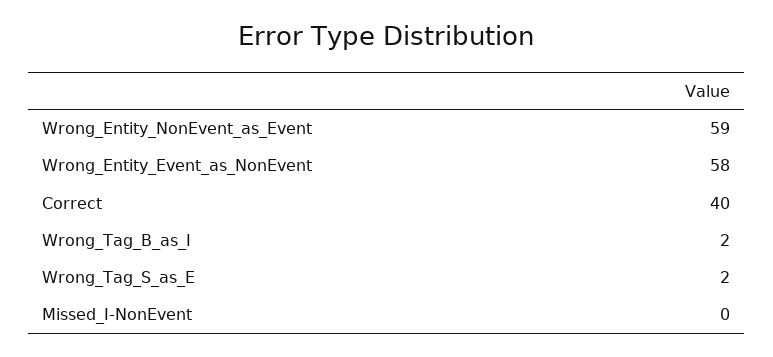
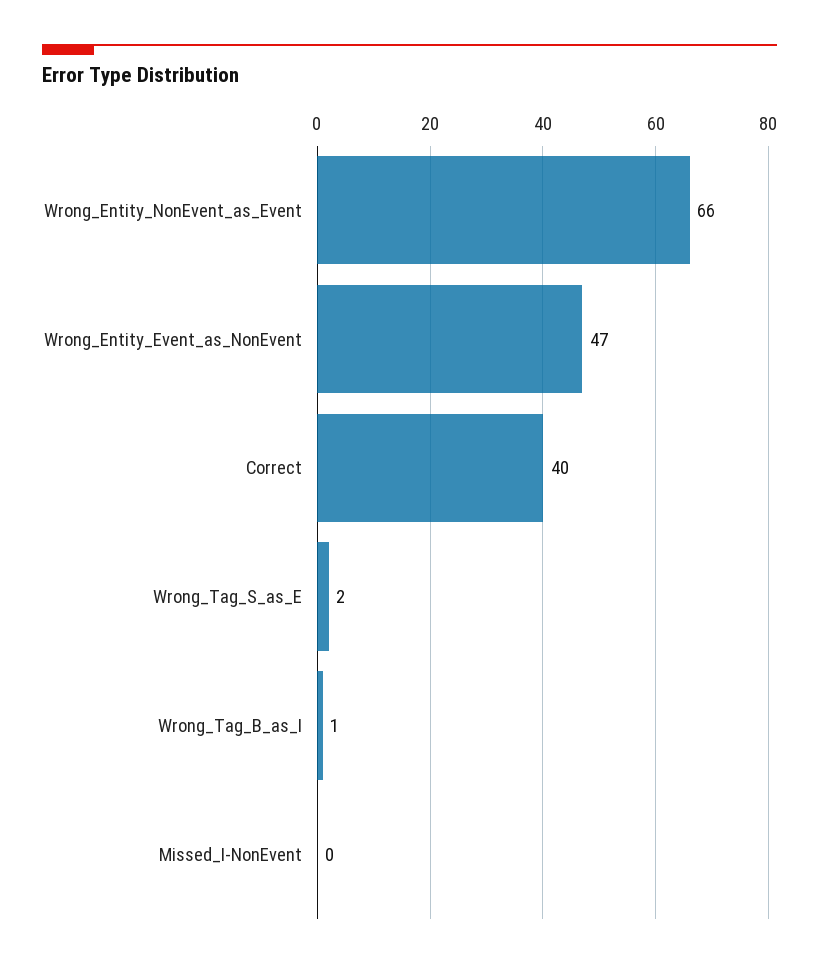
  {
-   "Wrong_Entity_NonEvent_as_Event": 59,
+   "Wrong_Entity_NonEvent_as_Event": 66,
-   "Wrong_Entity_Event_as_NonEvent": 58,
+   "Wrong_Entity_Event_as_NonEvent": 47,
    "Correct": 40,
-   "Wrong_Tag_B_as_I": 2,
+   "Wrong_Tag_B_as_I": 1,
    "Wrong_Tag_S_as_E": 2,
    "Missed_I-NonEvent": 0
  }

